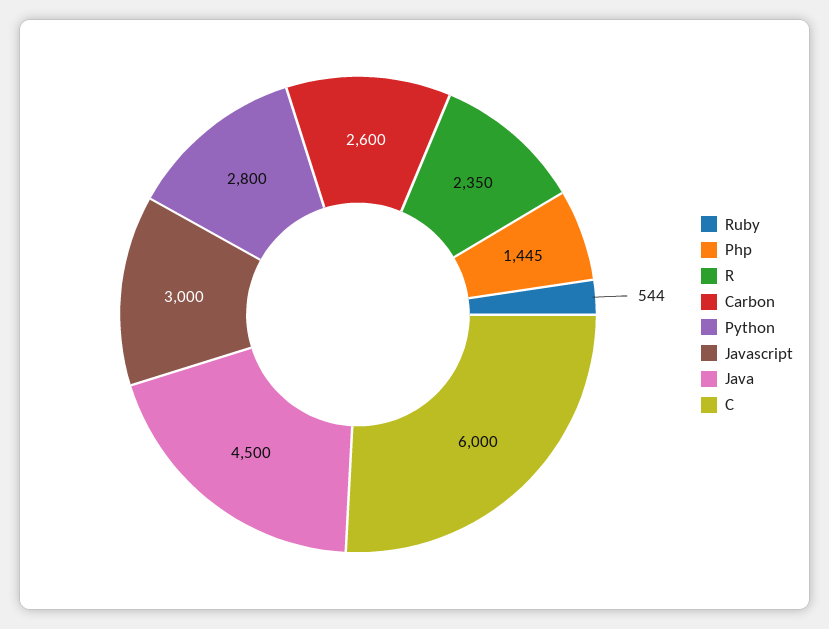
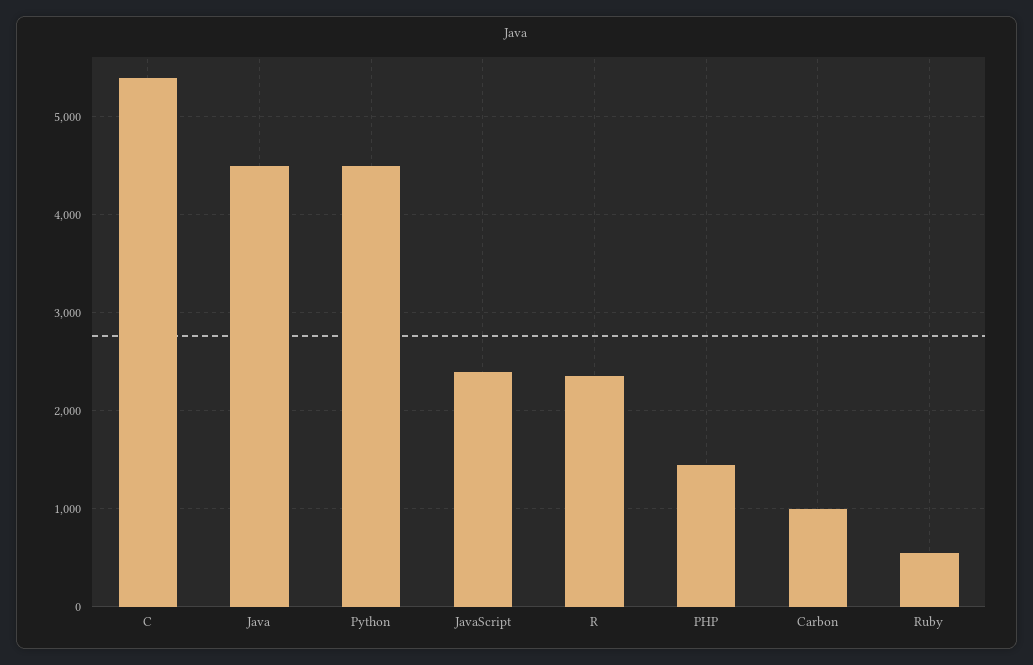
  {
    "Ruby": 544,
    "Php": 1445,
    "R": 2350,
-   "Carbon": 2600,
+   "Carbon": 1000,
-   "Python": 2800,
+   "Python": 4500,
-   "Javascript": 3000,
+   "Javascript": 2400,
    "Java": 4500,
-   "C": 6000
+   "C": 5400
  }

